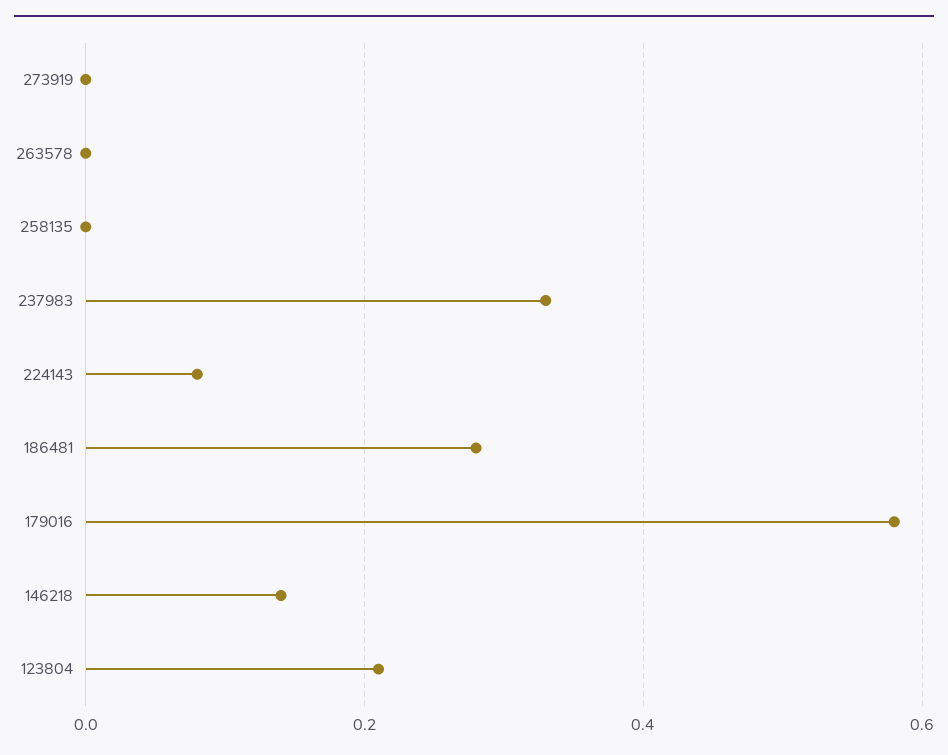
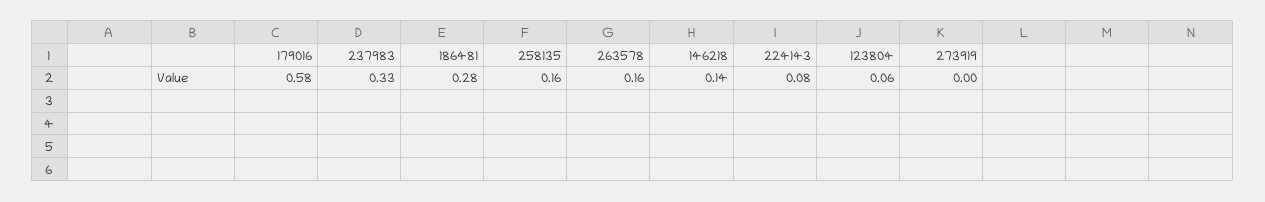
  {
    "273919": 0,
-   "263578": 0,
+   "263578": 0.16,
-   "258135": 0,
+   "258135": 0.16,
    "237983": 0.33,
    "224143": 0.08,
    "186481": 0.28,
    "179016": 0.58,
    "146218": 0.14,
-   "123804": 0.2
+   "123804": 0.06
  }

